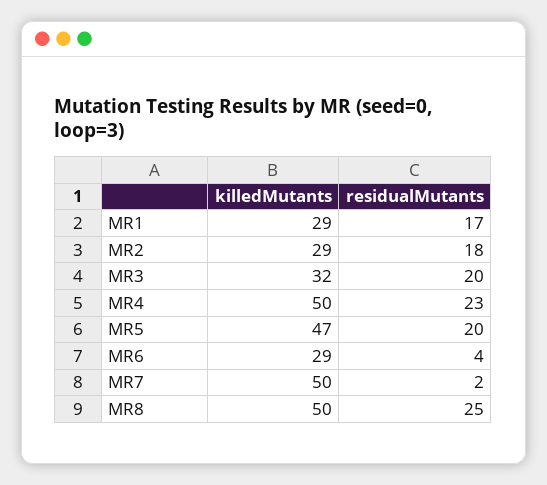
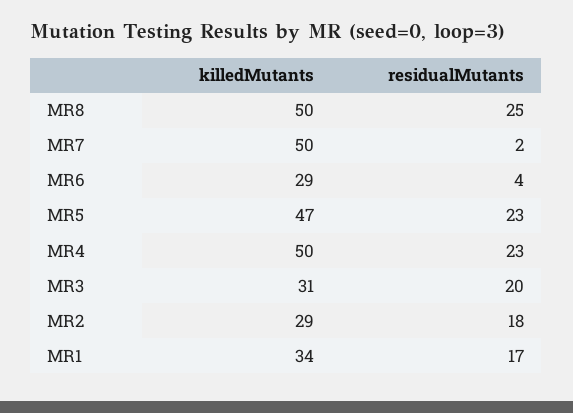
  {
    "killedMutants": {
-     "MR1": 29,
+     "MR1": 34,
      "MR2": 29,
-     "MR3": 32,
+     "MR3": 31,
      "MR4": 50,
      "MR5": 47,
      "MR6": 29,
      "MR7": 50,
      "MR8": 50
    },
    "residualMutants": {
      "MR1": 17,
      "MR2": 18,
      "MR3": 20,
      "MR4": 23,
-     "MR5": 20,
+     "MR5": 23,
      "MR6": 4,
      "MR7": 2,
      "MR8": 25
    }
  }

